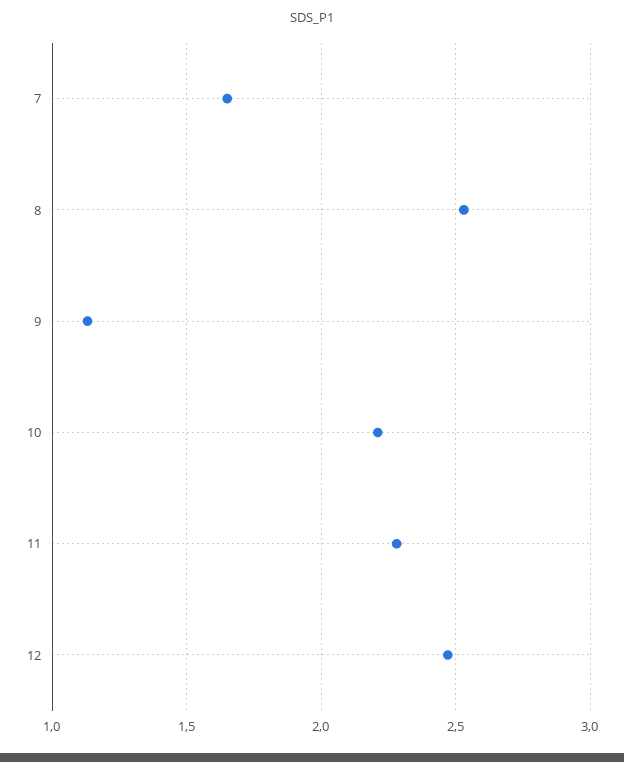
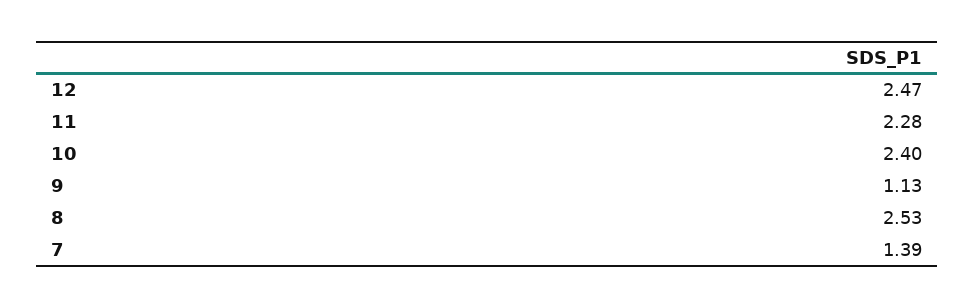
  {
-   "7": 1.65,
+   "7": 1.39,
    "8": 2.53,
    "9": 1.13,
-   "10": 2.2,
+   "10": 2.4,
    "11": 2.28,
    "12": 2.47
  }

